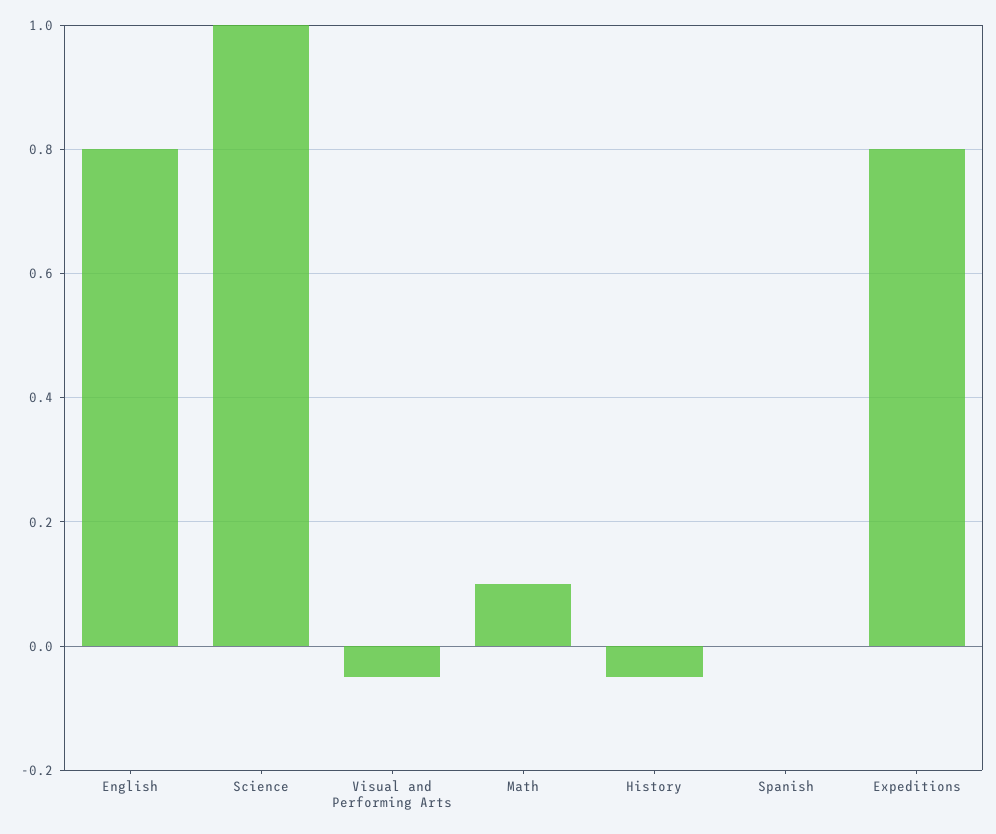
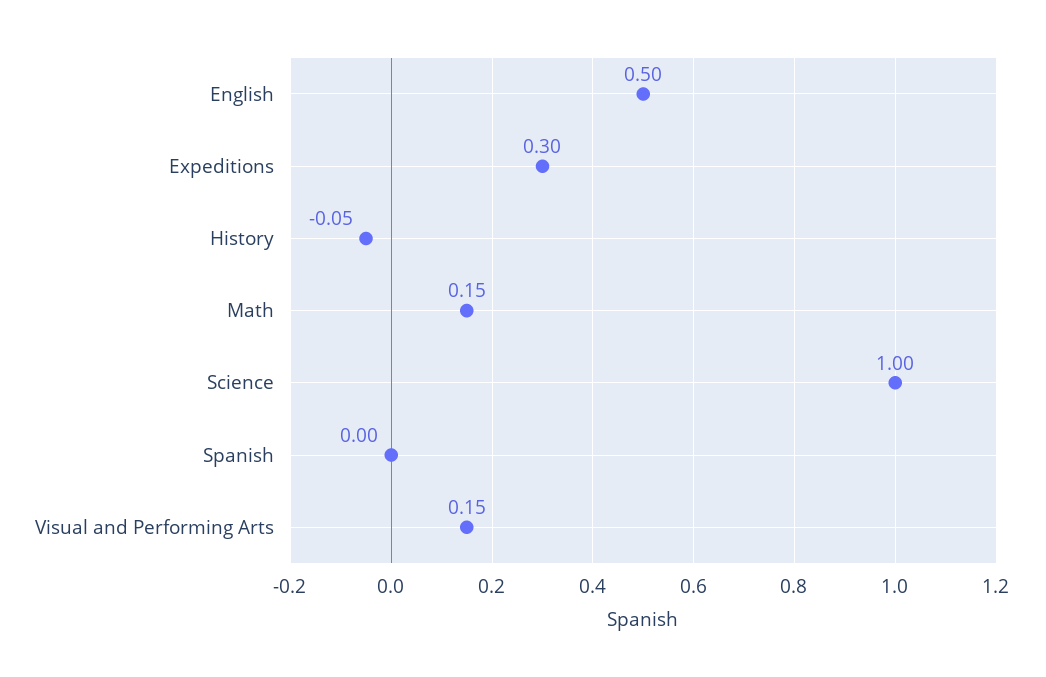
  {
-   "English": 0.8,
+   "English": 0.5,
    "Science": 1,
-   "Visual and Performing Arts": -0.05,
+   "Visual and Performing Arts": 0.15,
-   "Math": 0.1,
+   "Math": 0.15,
    "History": -0.05,
    "Spanish": 0,
-   "Expeditions": 0.8
+   "Expeditions": 0.3
  }

